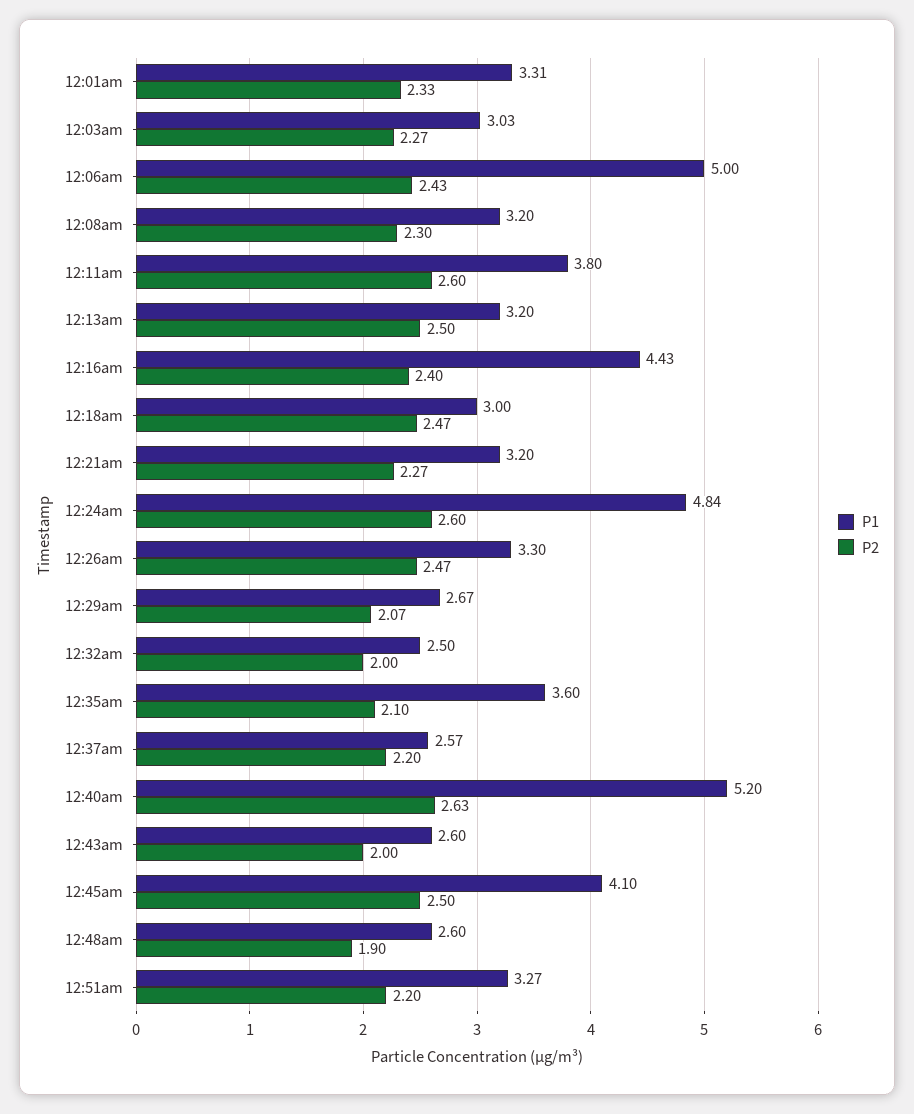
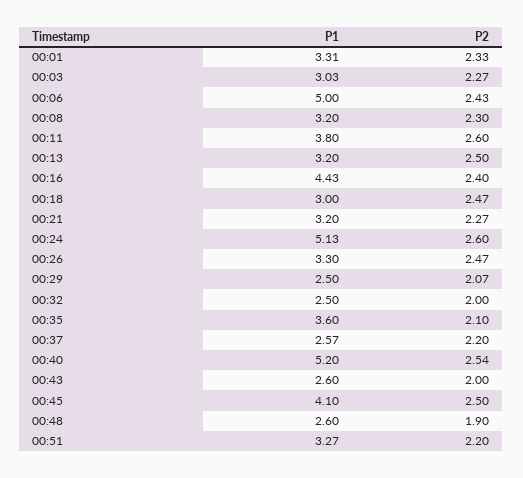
  {
    "P1": {
      "12:01am": 3.31,
      "12:03am": 3.03,
      "12:06am": 5,
      "12:08am": 3.2,
      "12:11am": 3.8,
      "12:13am": 3.2,
      "12:16am": 4.43,
      "12:18am": 3,
      "12:21am": 3.2,
-     "12:24am": 4.84,
+     "12:24am": 5.13,
      "12:26am": 3.3,
-     "12:29am": 2.67,
+     "12:29am": 2.5,
      "12:32am": 2.5,
      "12:35am": 3.6,
      "12:37am": 2.57,
      "12:40am": 5.2,
      "12:43am": 2.6,
      "12:45am": 4.1,
      "12:48am": 2.6,
      "12:51am": 3.27
    },
    "P2": {
      "12:01am": 2.33,
      "12:03am": 2.27,
      "12:06am": 2.43,
      "12:08am": 2.3,
      "12:11am": 2.6,
      "12:13am": 2.5,
      "12:16am": 2.4,
      "12:18am": 2.47,
      "12:21am": 2.27,
      "12:24am": 2.6,
      "12:26am": 2.47,
      "12:29am": 2.07,
      "12:32am": 2,
      "12:35am": 2.1,
      "12:37am": 2.2,
-     "12:40am": 2.63,
+     "12:40am": 2.54,
      "12:43am": 2,
      "12:45am": 2.5,
      "12:48am": 1.9,
      "12:51am": 2.2
    }
  }

